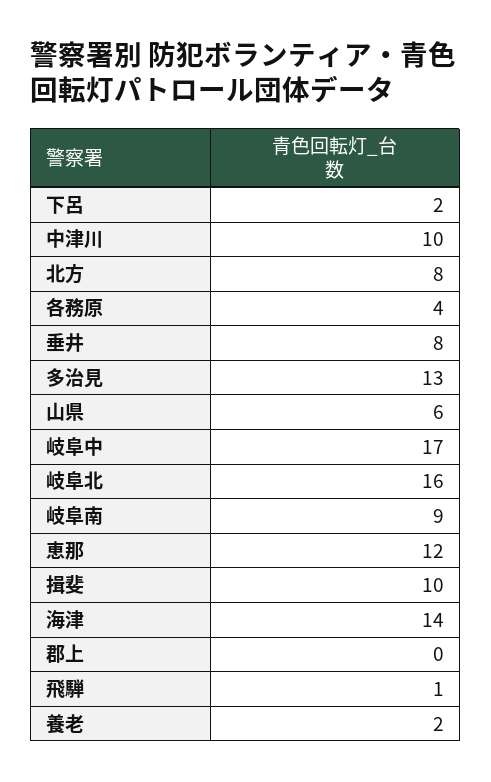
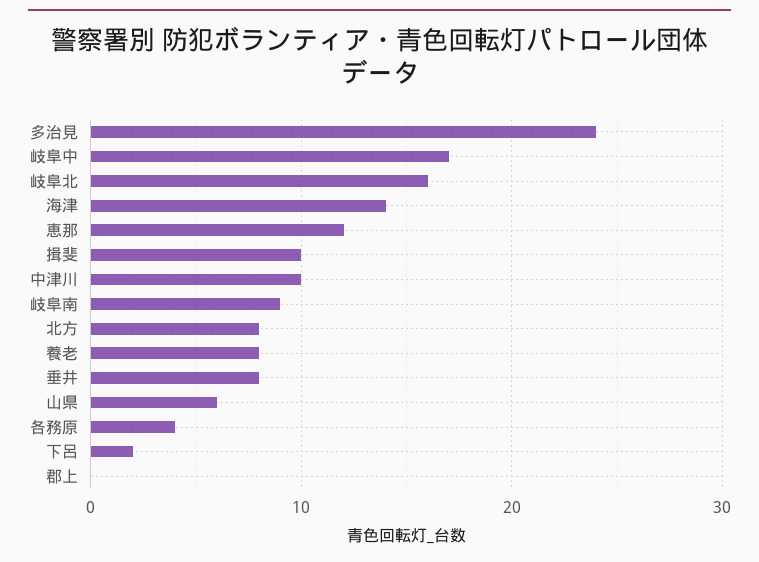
  {
    "下呂": 2,
    "中津川": 10,
    "北方": 8,
    "各務原": 4,
    "垂井": 8,
-   "多治見": 13,
+   "多治見": 24,
    "山県": 6,
    "岐阜中": 17,
    "岐阜北": 16,
    "岐阜南": 9,
    "恵那": 12,
    "揖斐": 10,
    "海津": 14,
    "郡上": 0,
-   "飛騨": 1,
-   "養老": 2
+   "養老": 8
  }

